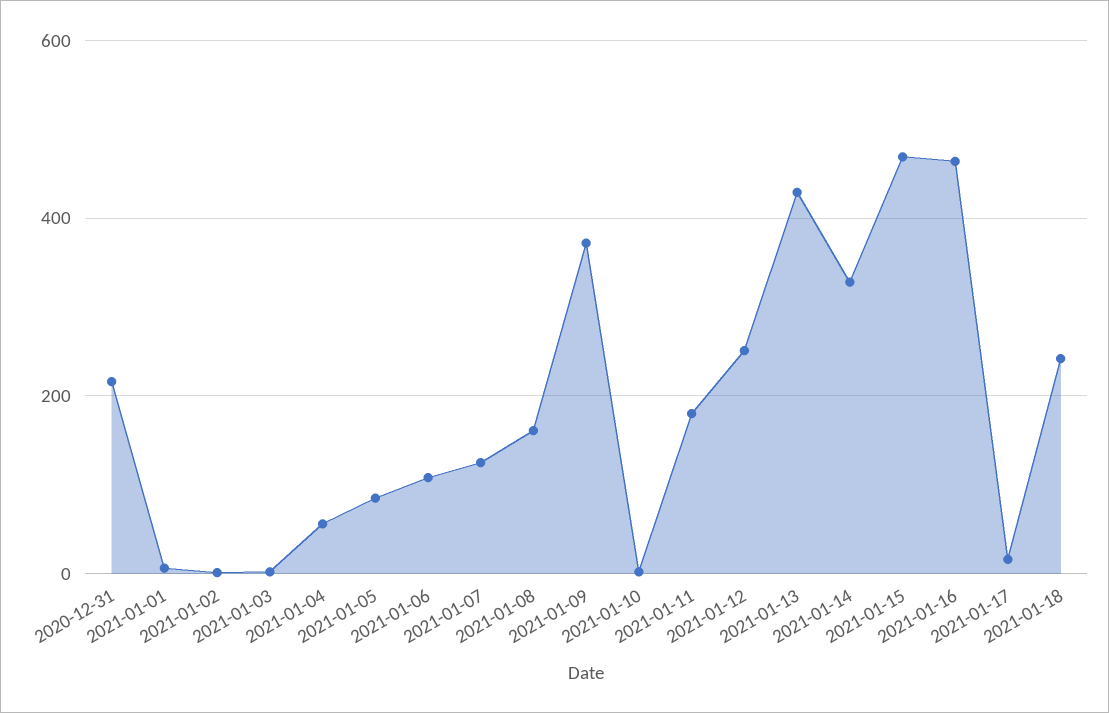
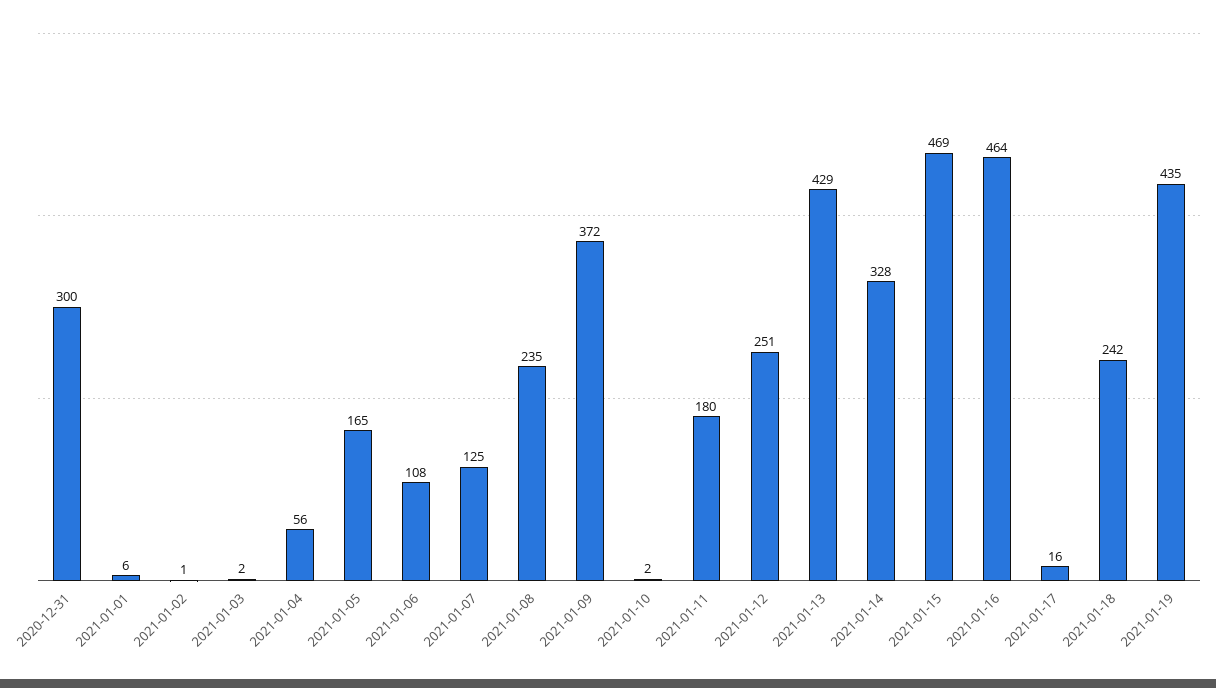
  {
-   "2020-12-31": 220,
+   "2020-12-31": 300,
    "2021-01-01": 6,
    "2021-01-02": 1,
    "2021-01-03": 2,
    "2021-01-04": 56,
-   "2021-01-05": 80,
+   "2021-01-05": 165,
    "2021-01-06": 108,
    "2021-01-07": 125,
-   "2021-01-08": 160,
+   "2021-01-08": 235,
    "2021-01-09": 372,
    "2021-01-10": 2,
    "2021-01-11": 180,
    "2021-01-12": 251,
    "2021-01-13": 429,
    "2021-01-14": 328,
    "2021-01-15": 469,
    "2021-01-16": 464,
    "2021-01-17": 16,
-   "2021-01-18": 242
+   "2021-01-18": 242,
+   "2021-01-19": 435
  }

